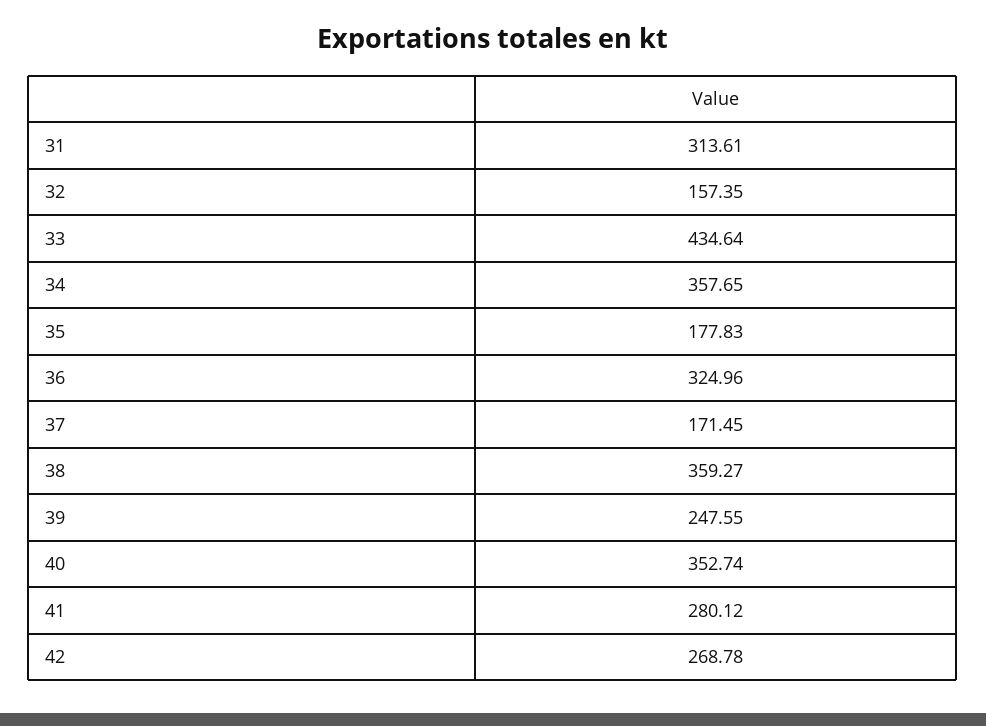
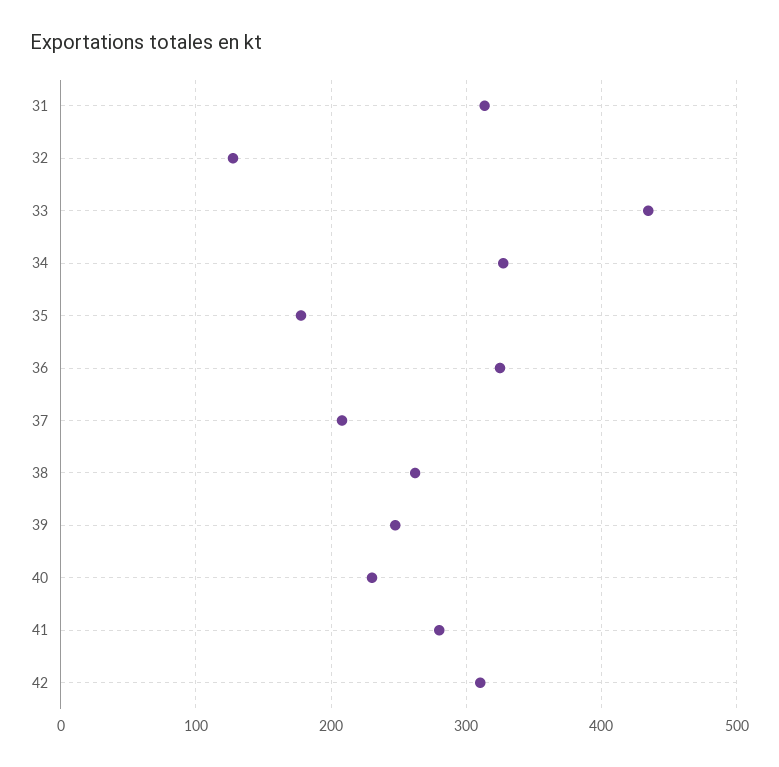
  {
    "31": 313.61,
-   "32": 157.35,
+   "32": 130,
    "33": 434.64,
-   "34": 357.65,
+   "34": 330,
    "35": 177.83,
    "36": 324.96,
-   "37": 171.45,
+   "37": 210,
-   "38": 359.27,
+   "38": 260,
    "39": 247.55,
-   "40": 352.74,
+   "40": 230,
    "41": 280.12,
-   "42": 268.78
+   "42": 310
  }

